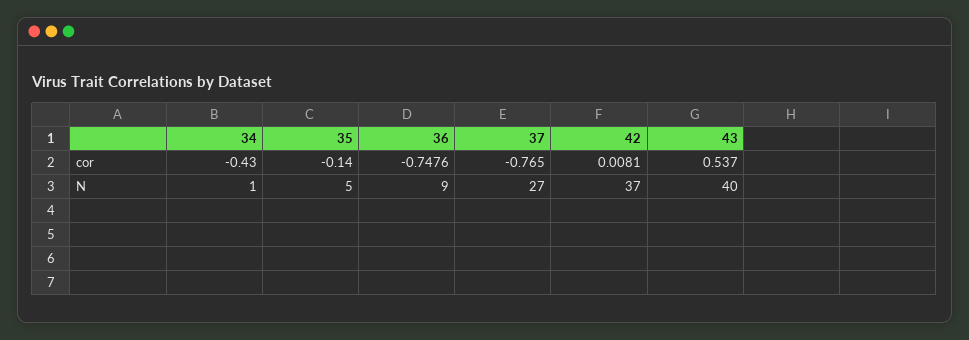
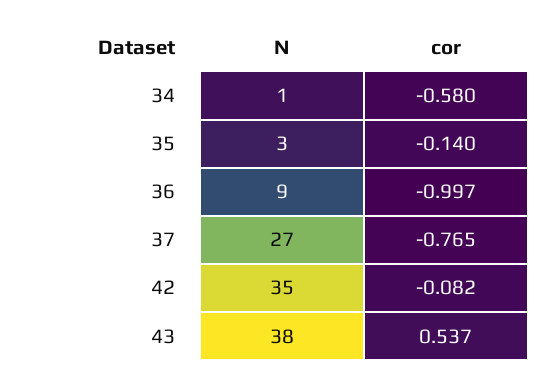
  {
    "34": {
-     "cor": -0.43,
+     "cor": -0.58,
      "N": 1
    },
    "35": {
      "cor": -0.14,
-     "N": 5
+     "N": 3
    },
    "36": {
-     "cor": -0.7476,
+     "cor": -0.997,
      "N": 9
    },
    "37": {
      "cor": -0.765,
      "N": 27
    },
    "42": {
-     "cor": 0.0081,
+     "cor": -0.082,
-     "N": 37
+     "N": 35
    },
    "43": {
      "cor": 0.537,
-     "N": 40
+     "N": 38
    }
  }

